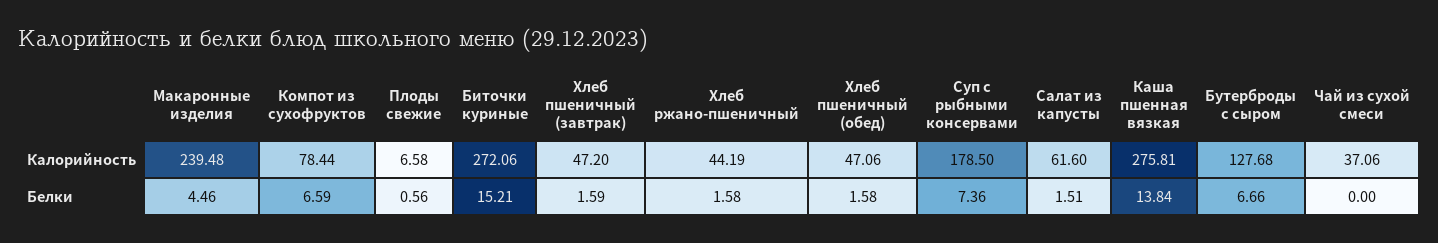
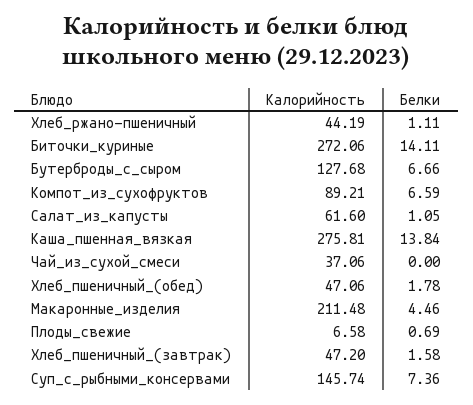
  {
    "Макаронные изделия": {
-     "Калорийность": 239.48,
+     "Калорийность": 211.48,
      "Белки": 4.46
    },
    "Компот из сухофруктов": {
-     "Калорийность": 78.44,
+     "Калорийность": 89.21,
      "Белки": 6.59
    },
    "Плоды свежие": {
      "Калорийность": 6.58,
-     "Белки": 0.56
+     "Белки": 0.69
    },
    "Биточки куриные": {
      "Калорийность": 272.06,
-     "Белки": 15.21
+     "Белки": 14.11
    },
    "Хлеб пшеничный (завтрак)": {
      "Калорийность": 47.2,
-     "Белки": 1.59
+     "Белки": 1.58
    },
    "Хлеб ржано-пшеничный": {
      "Калорийность": 44.19,
-     "Белки": 1.58
+     "Белки": 1.11
    },
    "Хлеб пшеничный (обед)": {
      "Калорийность": 47.06,
-     "Белки": 1.58
+     "Белки": 1.78
    },
    "Суп с рыбными консервами": {
-     "Калорийность": 178.5,
+     "Калорийность": 145.74,
      "Белки": 7.36
    },
    "Салат из капусты": {
      "Калорийность": 61.6,
-     "Белки": 1.51
+     "Белки": 1.05
    },
    "Каша пшенная вязкая": {
      "Калорийность": 275.81,
      "Белки": 13.84
    },
    "Бутерброды с сыром": {
      "Калорийность": 127.68,
      "Белки": 6.66
    },
    "Чай из сухой смеси": {
      "Калорийность": 37.06,
      "Белки": 0
    }
  }

